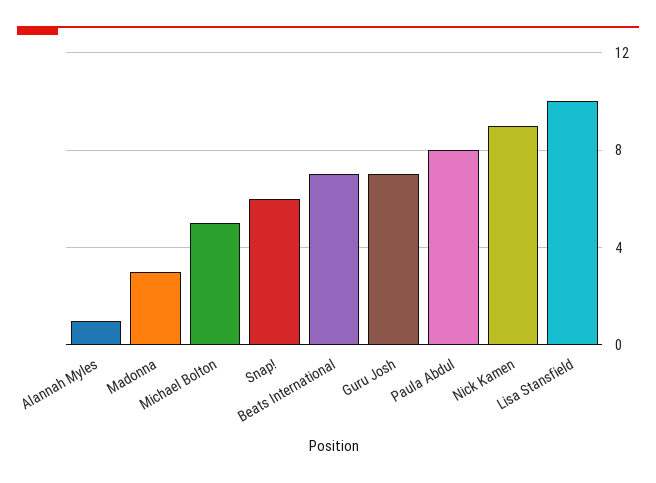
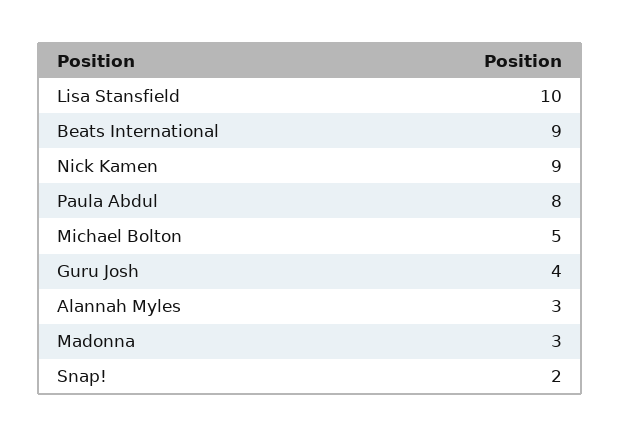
  {
-   "Alannah Myles": 1,
+   "Alannah Myles": 3,
    "Madonna": 3,
    "Michael Bolton": 5,
-   "Snap!": 6,
+   "Snap!": 2,
-   "Beats International": 7,
+   "Beats International": 9,
-   "Guru Josh": 7,
+   "Guru Josh": 4,
    "Paula Abdul": 8,
    "Nick Kamen": 9,
    "Lisa Stansfield": 10
  }

